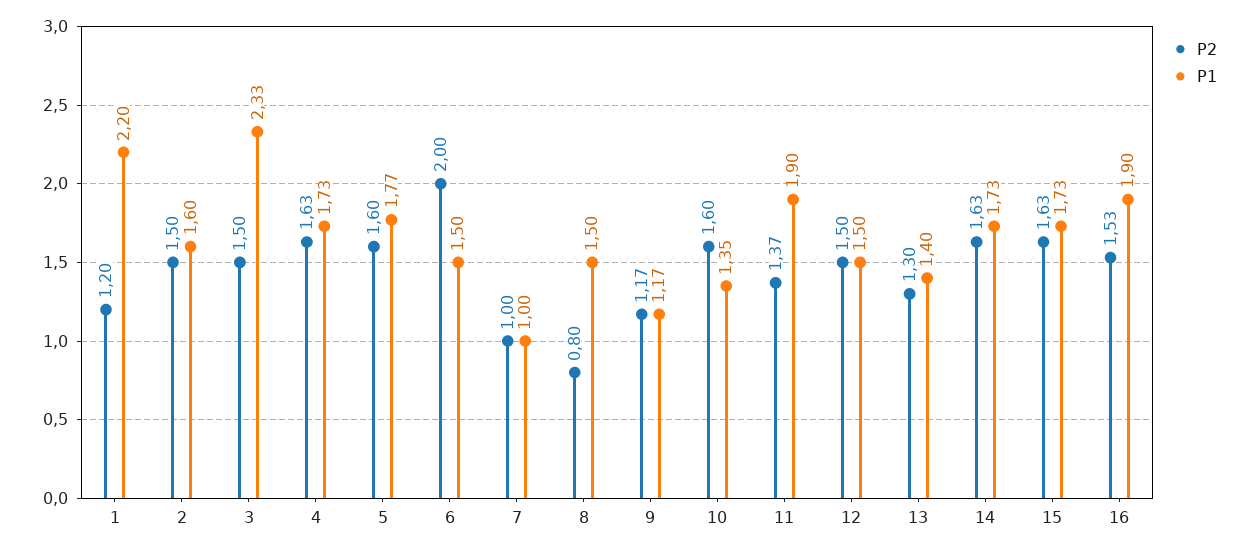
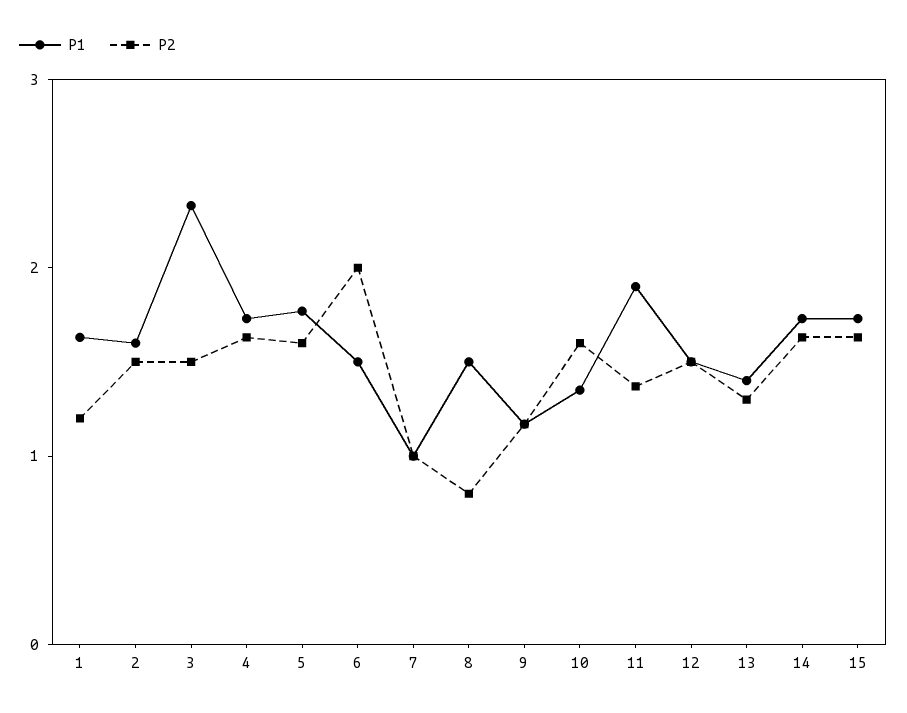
  {
    "P2": {
      "1": 1.2,
      "2": 1.5,
      "3": 1.5,
      "4": 1.63,
      "5": 1.6,
      "6": 2,
      "7": 1,
      "8": 0.8,
      "9": 1.17,
      "10": 1.6,
      "11": 1.37,
      "12": 1.5,
      "13": 1.3,
      "14": 1.63,
-     "15": 1.63,
+     "15": 1.63
-     "16": 1.53
    },
    "P1": {
-     "1": 2.2,
+     "1": 1.6,
      "2": 1.6,
      "3": 2.33,
      "4": 1.73,
      "5": 1.77,
      "6": 1.5,
      "7": 1,
      "8": 1.5,
      "9": 1.17,
      "10": 1.35,
      "11": 1.9,
      "12": 1.5,
      "13": 1.4,
      "14": 1.73,
-     "15": 1.73,
+     "15": 1.73
-     "16": 1.9
    }
  }

